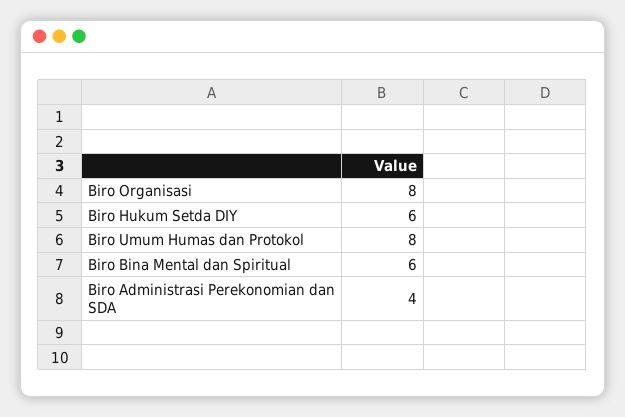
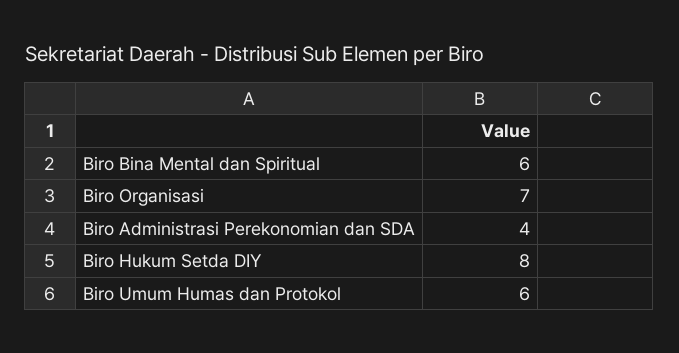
  {
-   "Biro Organisasi": 8,
+   "Biro Organisasi": 7,
-   "Biro Hukum Setda DIY": 6,
+   "Biro Hukum Setda DIY": 8,
-   "Biro Umum Humas dan Protokol": 8,
+   "Biro Umum Humas dan Protokol": 6,
    "Biro Bina Mental dan Spiritual": 6,
    "Biro Administrasi Perekonomian dan SDA": 4
  }

